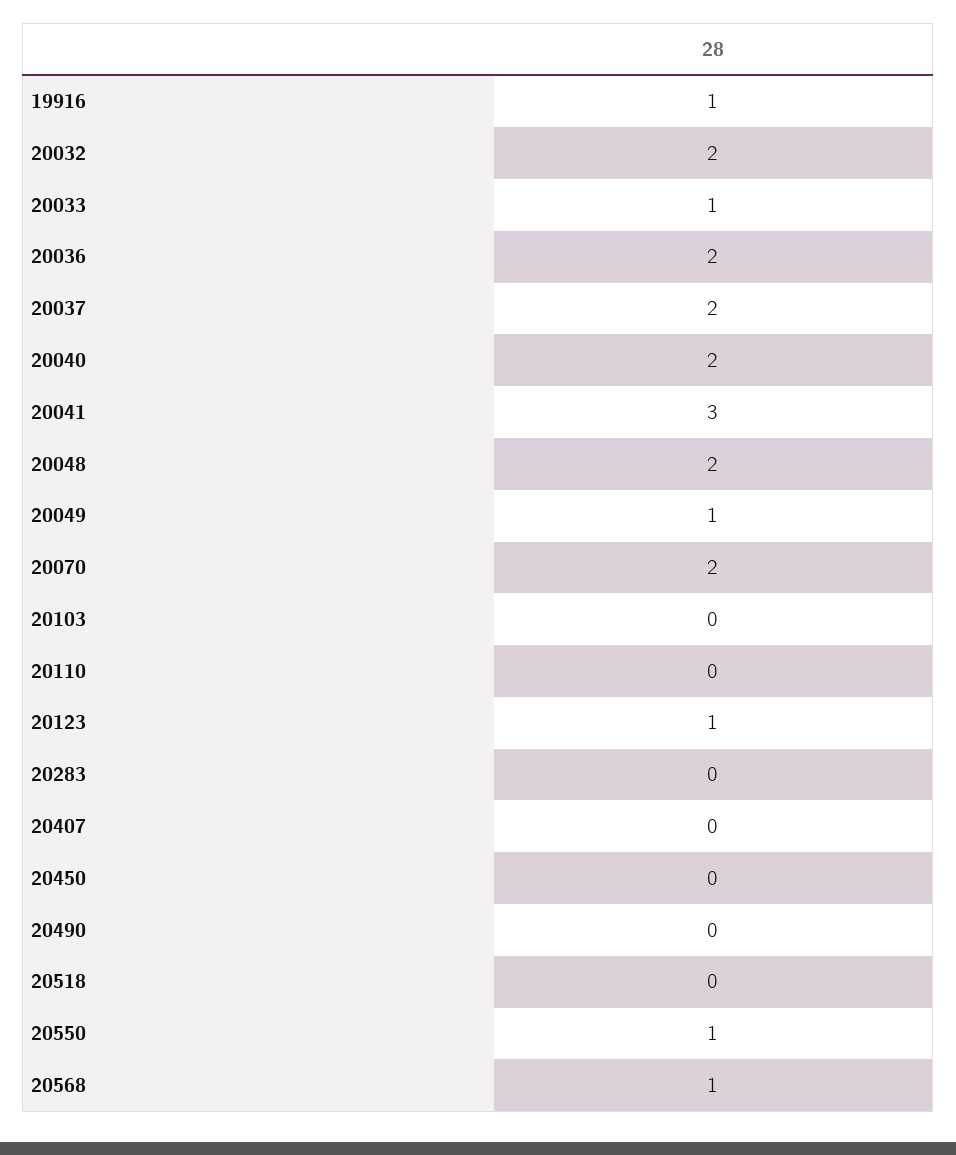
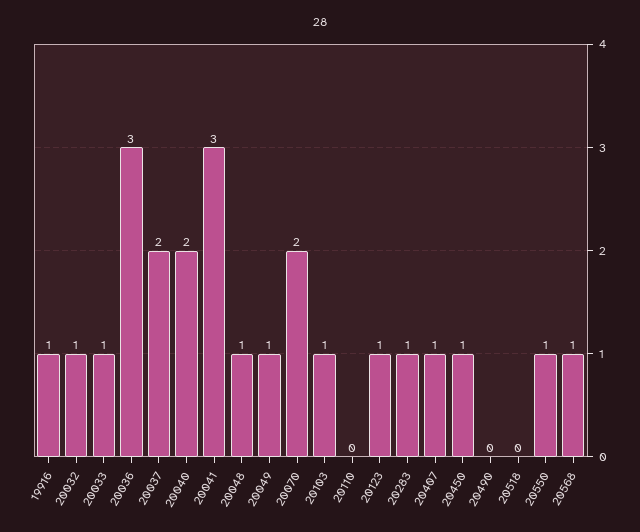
  {
    "19916": 1,
-   "20032": 2,
+   "20032": 1,
    "20033": 1,
-   "20036": 2,
+   "20036": 3,
    "20037": 2,
    "20040": 2,
    "20041": 3,
-   "20048": 2,
+   "20048": 1,
    "20049": 1,
    "20070": 2,
-   "20103": 0,
+   "20103": 1,
    "20110": 0,
    "20123": 1,
-   "20283": 0,
+   "20283": 1,
-   "20407": 0,
+   "20407": 1,
-   "20450": 0,
+   "20450": 1,
    "20490": 0,
    "20518": 0,
    "20550": 1,
    "20568": 1
  }

